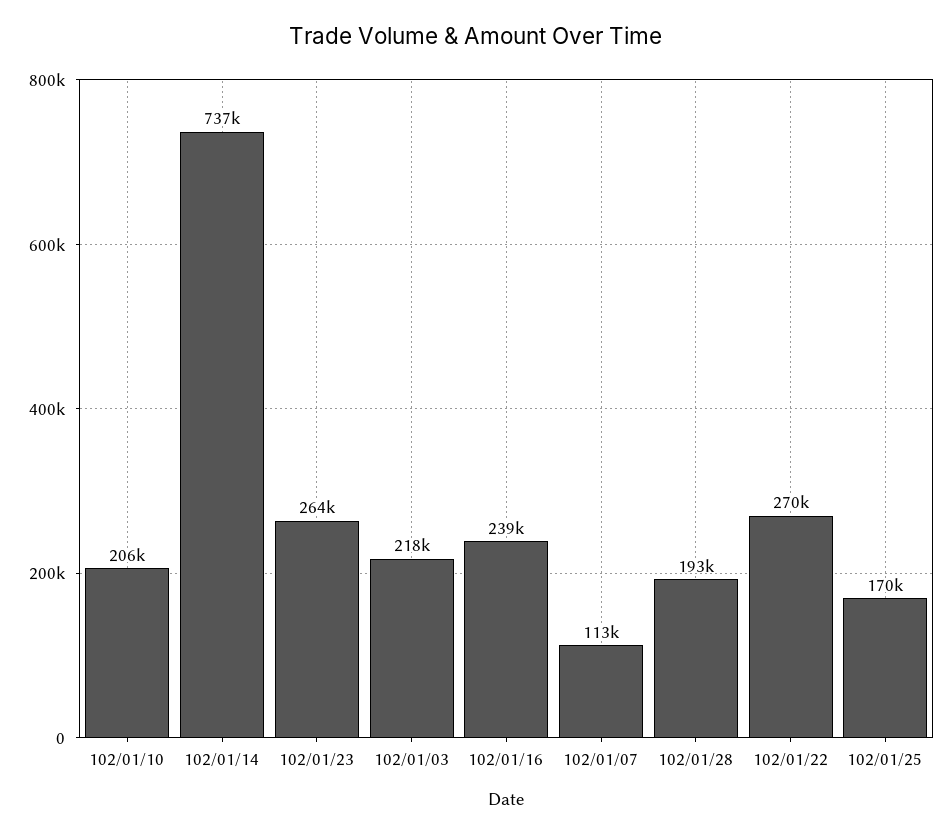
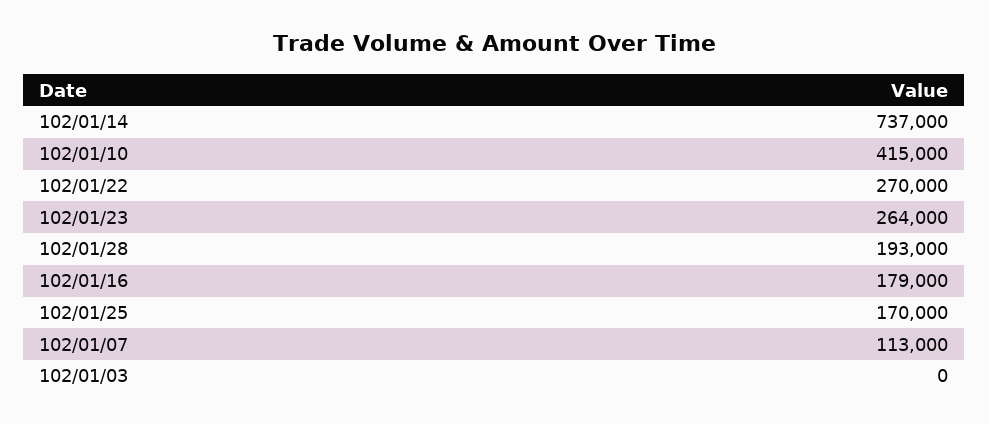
  {
-   "102/01/10": 206000,
+   "102/01/10": 415000,
    "102/01/14": 737000,
    "102/01/23": 264000,
-   "102/01/03": 218000,
+   "102/01/03": 0,
-   "102/01/16": 239000,
+   "102/01/16": 179000,
    "102/01/07": 113000,
    "102/01/28": 193000,
    "102/01/22": 270000,
    "102/01/25": 170000
  }

